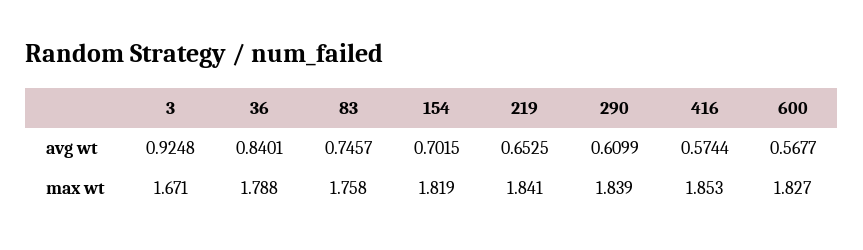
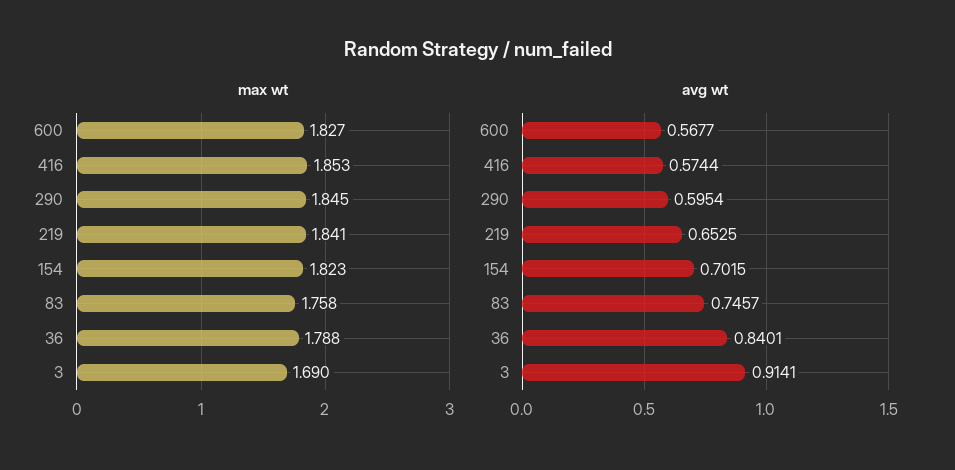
  {
    "avg wt": {
-     "3": 0.9248,
+     "3": 0.9141,
      "36": 0.8401,
      "83": 0.7457,
      "154": 0.7015,
      "219": 0.6525,
-     "290": 0.6099,
+     "290": 0.5954,
      "416": 0.5744,
      "600": 0.5677
    },
    "max wt": {
-     "3": 1.671,
+     "3": 1.69,
      "36": 1.788,
      "83": 1.758,
-     "154": 1.819,
+     "154": 1.823,
      "219": 1.841,
-     "290": 1.839,
+     "290": 1.845,
      "416": 1.853,
      "600": 1.827
    }
  }

